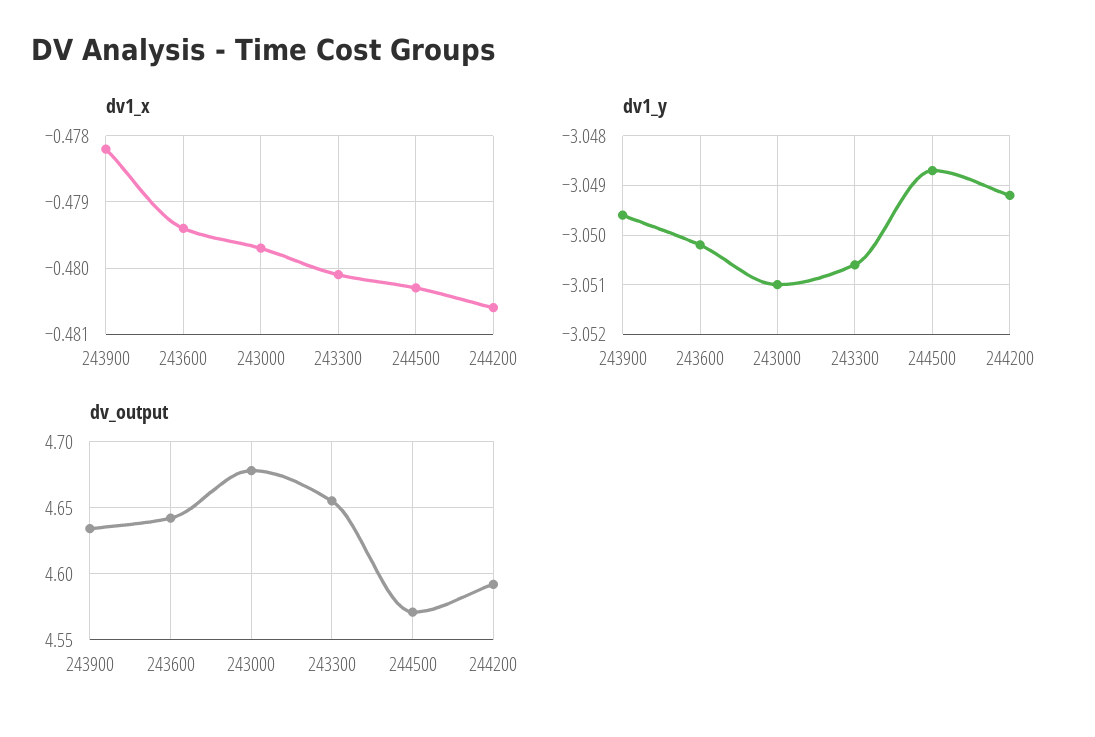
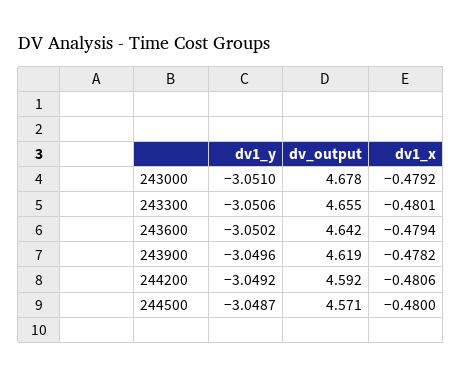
  {
    "dv1_x": {
      "243900": -0.4782,
      "243600": -0.4794,
-     "243000": -0.4797,
+     "243000": -0.4792,
      "243300": -0.4801,
-     "244500": -0.4803,
+     "244500": -0.48,
      "244200": -0.4806
    },
    "dv1_y": {
      "243900": -3.0496,
      "243600": -3.0502,
      "243000": -3.051,
      "243300": -3.0506,
      "244500": -3.0487,
      "244200": -3.0492
    },
    "dv_output": {
-     "243900": 4.635,
+     "243900": 4.619,
      "243600": 4.642,
      "243000": 4.678,
      "243300": 4.655,
      "244500": 4.571,
      "244200": 4.592
    }
  }

